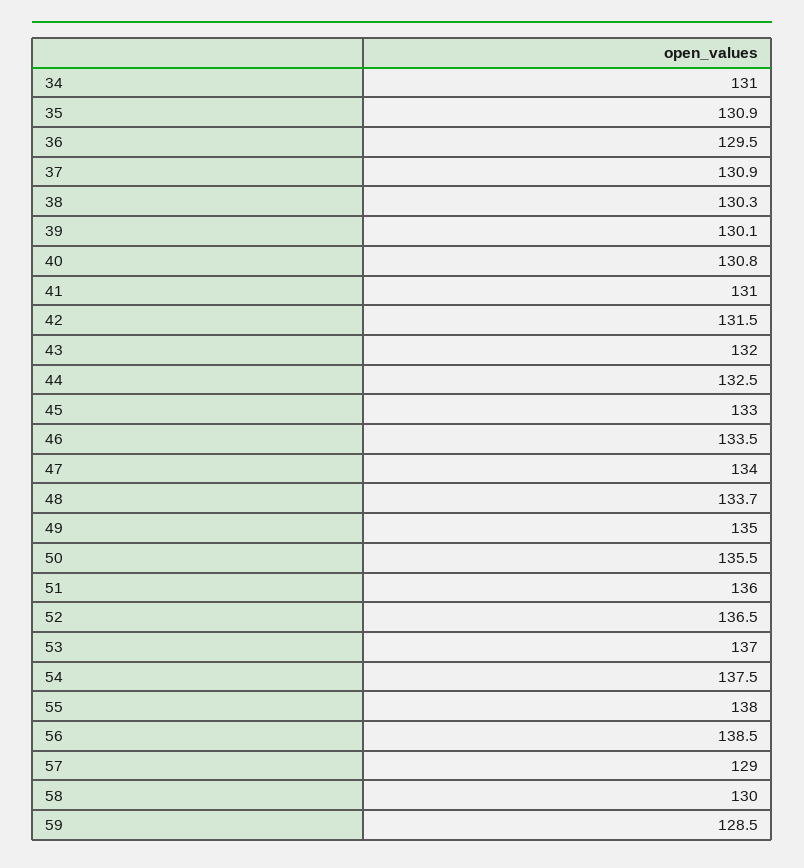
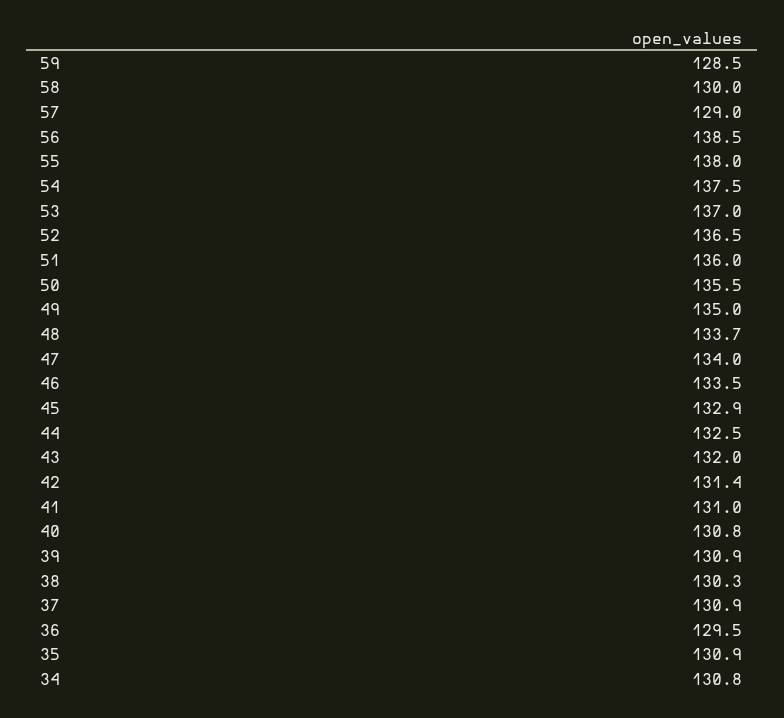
  {
-   "34": 131,
+   "34": 130.8,
    "35": 130.9,
    "36": 129.5,
    "37": 130.9,
    "38": 130.3,
-   "39": 130.1,
+   "39": 130.9,
    "40": 130.8,
    "41": 131,
-   "42": 131.5,
+   "42": 131.4,
    "43": 132,
    "44": 132.5,
-   "45": 133,
+   "45": 132.9,
    "46": 133.5,
    "47": 134,
    "48": 133.7,
    "49": 135,
    "50": 135.5,
    "51": 136,
    "52": 136.5,
    "53": 137,
    "54": 137.5,
    "55": 138,
    "56": 138.5,
    "57": 129,
    "58": 130,
    "59": 128.5
  }

